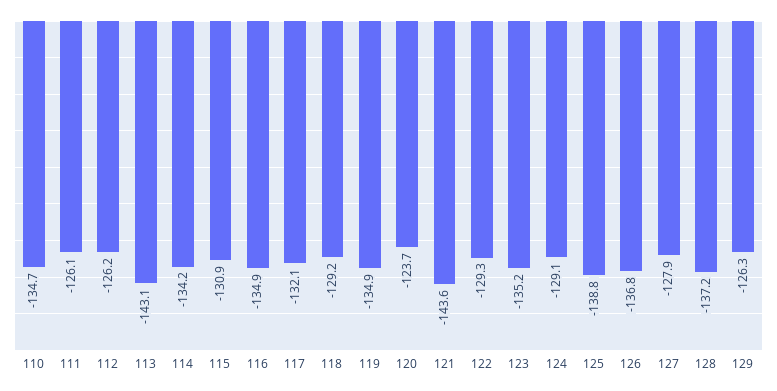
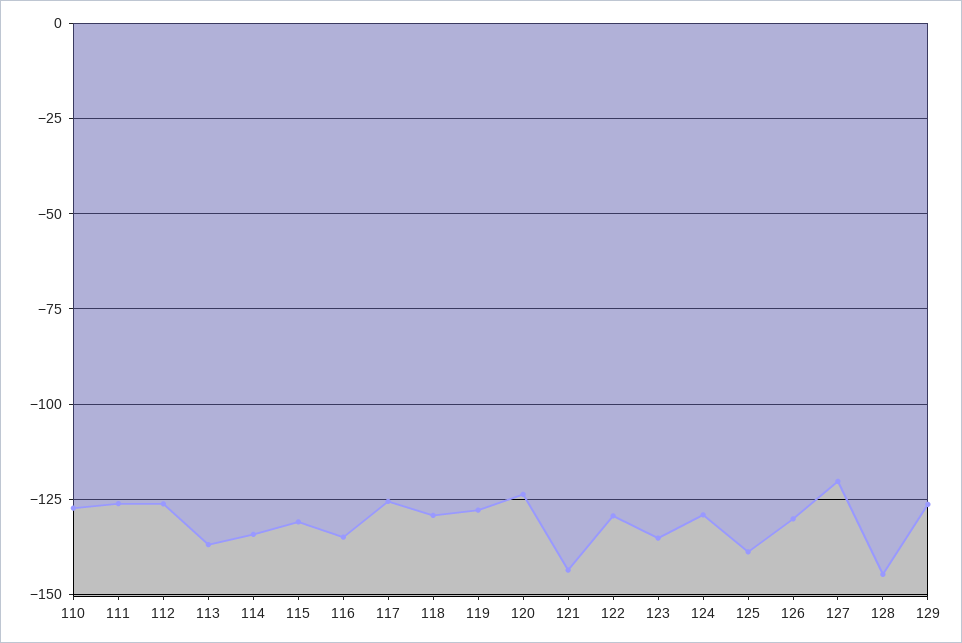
  {
-   "110": -134.7,
+   "110": -127.5,
    "111": -126.1,
    "112": -126.2,
-   "113": -143.1,
+   "113": -137.5,
    "114": -134.2,
    "115": -130.9,
    "116": -134.9,
-   "117": -132.1,
+   "117": -125,
    "118": -129.2,
-   "119": -134.9,
+   "119": -127.5,
    "120": -123.7,
    "121": -143.6,
    "122": -129.3,
    "123": -135.2,
    "124": -129.1,
    "125": -138.8,
-   "126": -136.8,
+   "126": -130,
-   "127": -127.9,
+   "127": -120,
-   "128": -137.2,
+   "128": -145,
    "129": -126.3
  }

